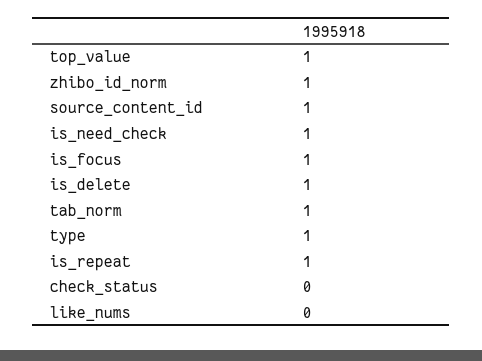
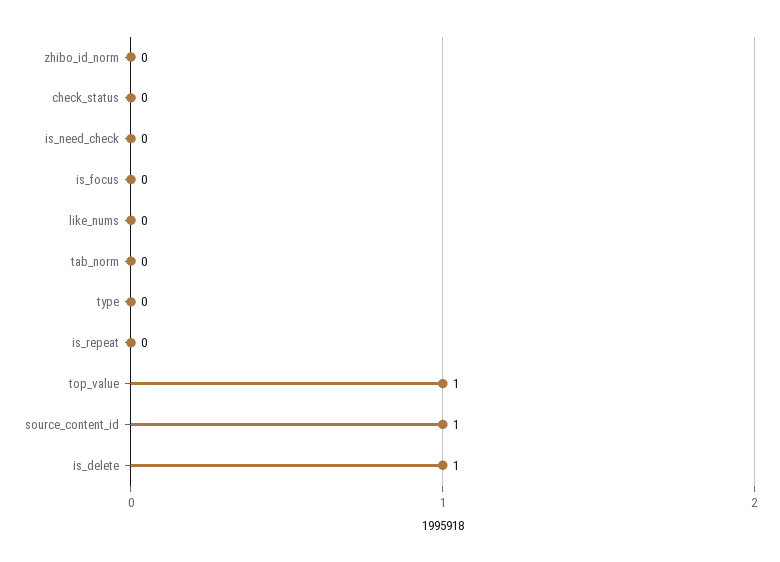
  {
    "top_value": 1,
-   "zhibo_id_norm": 1,
+   "zhibo_id_norm": 0,
    "source_content_id": 1,
-   "is_need_check": 1,
+   "is_need_check": 0,
-   "is_focus": 1,
+   "is_focus": 0,
    "is_delete": 1,
-   "tab_norm": 1,
+   "tab_norm": 0,
-   "type": 1,
+   "type": 0,
-   "is_repeat": 1,
+   "is_repeat": 0,
    "check_status": 0,
    "like_nums": 0
  }

